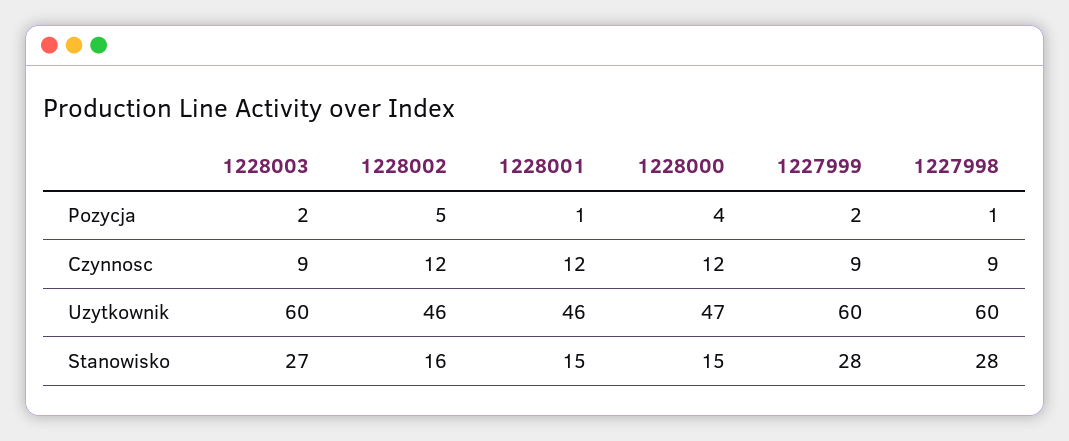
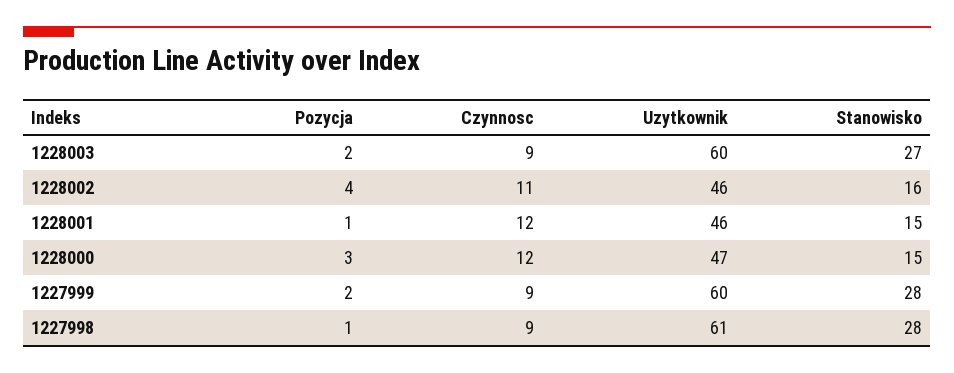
  {
    "1228003": {
      "Pozycja": 2,
      "Czynnosc": 9,
      "Uzytkownik": 60,
      "Stanowisko": 27
    },
    "1228002": {
-     "Pozycja": 5,
+     "Pozycja": 4,
-     "Czynnosc": 12,
+     "Czynnosc": 11,
      "Uzytkownik": 46,
      "Stanowisko": 16
    },
    "1228001": {
      "Pozycja": 1,
      "Czynnosc": 12,
      "Uzytkownik": 46,
      "Stanowisko": 15
    },
    "1228000": {
-     "Pozycja": 4,
+     "Pozycja": 3,
      "Czynnosc": 12,
      "Uzytkownik": 47,
      "Stanowisko": 15
    },
    "1227999": {
      "Pozycja": 2,
      "Czynnosc": 9,
      "Uzytkownik": 60,
      "Stanowisko": 28
    },
    "1227998": {
      "Pozycja": 1,
      "Czynnosc": 9,
-     "Uzytkownik": 60,
+     "Uzytkownik": 61,
      "Stanowisko": 28
    }
  }

